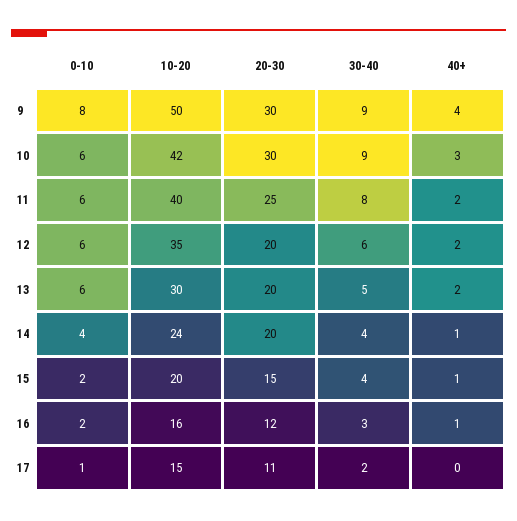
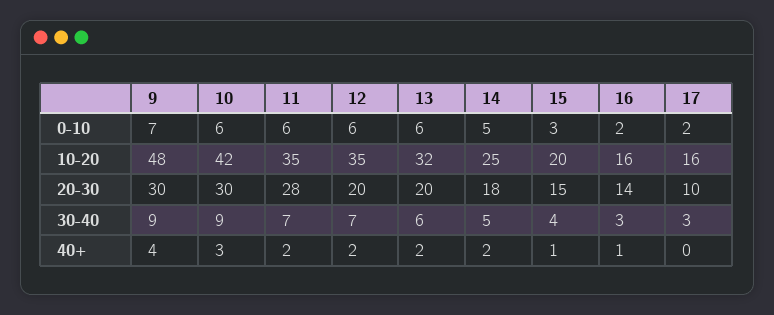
  {
    "0-10": {
-     "9": 8,
+     "9": 7,
      "10": 6,
      "11": 6,
      "12": 6,
      "13": 6,
-     "14": 4,
+     "14": 5,
-     "15": 2,
+     "15": 3,
      "16": 2,
-     "17": 1
+     "17": 2
    },
    "10-20": {
-     "9": 50,
+     "9": 48,
      "10": 42,
-     "11": 40,
+     "11": 35,
      "12": 35,
-     "13": 30,
+     "13": 32,
-     "14": 24,
+     "14": 25,
      "15": 20,
      "16": 16,
-     "17": 15
+     "17": 16
    },
    "20-30": {
      "9": 30,
      "10": 30,
-     "11": 25,
+     "11": 28,
      "12": 20,
      "13": 20,
-     "14": 20,
+     "14": 18,
      "15": 15,
-     "16": 12,
+     "16": 14,
-     "17": 11
+     "17": 10
    },
    "30-40": {
      "9": 9,
      "10": 9,
-     "11": 8,
+     "11": 7,
-     "12": 6,
+     "12": 7,
-     "13": 5,
+     "13": 6,
-     "14": 4,
+     "14": 5,
      "15": 4,
      "16": 3,
-     "17": 2
+     "17": 3
    },
    "40+": {
      "9": 4,
      "10": 3,
      "11": 2,
      "12": 2,
      "13": 2,
-     "14": 1,
+     "14": 2,
      "15": 1,
      "16": 1,
      "17": 0
    }
  }

